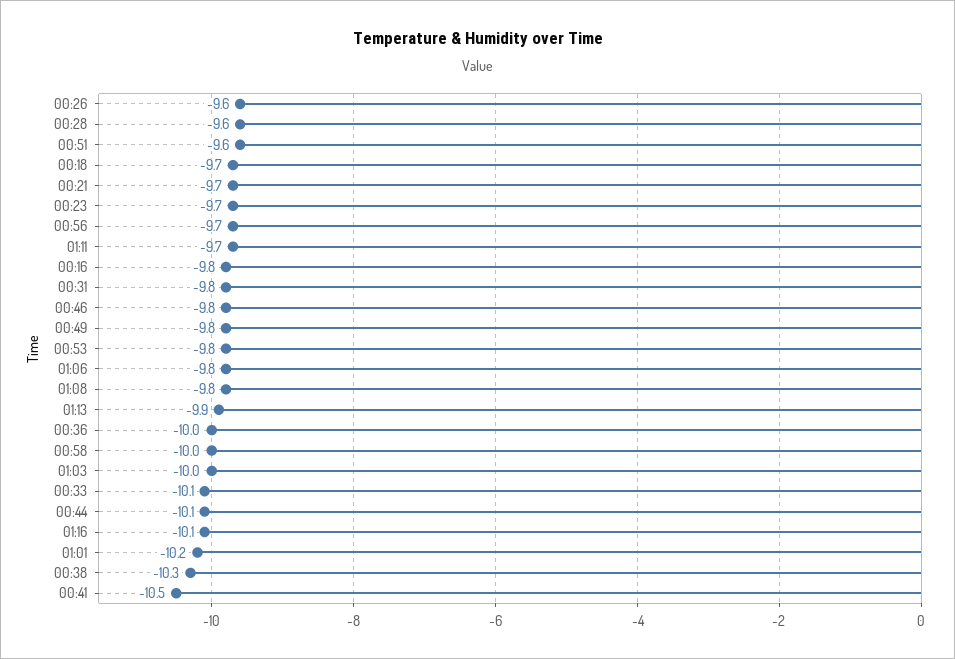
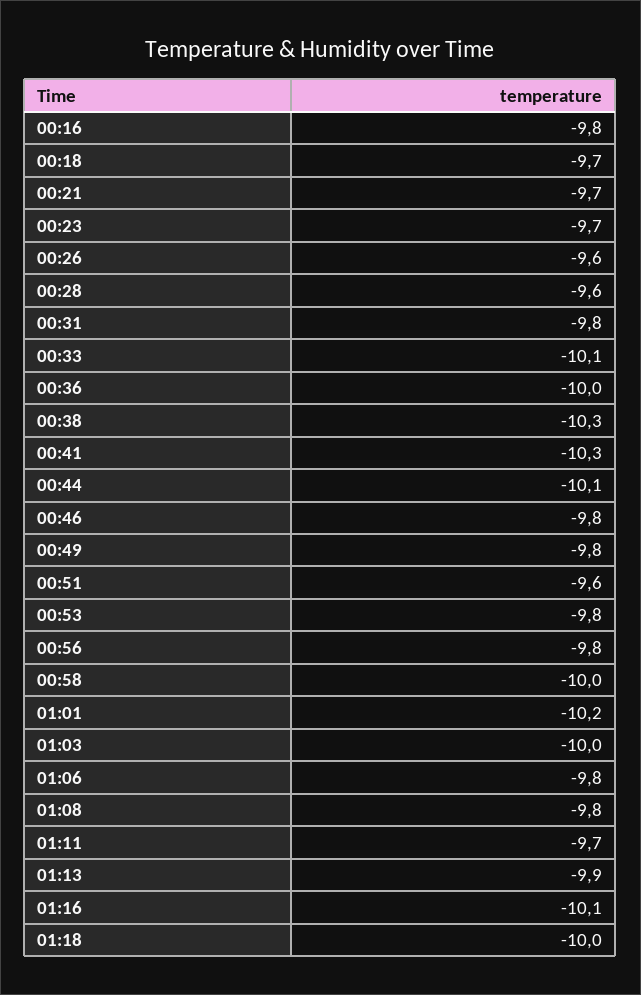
  {
    "00:26": -9.6,
    "00:28": -9.6,
    "00:51": -9.6,
    "00:18": -9.7,
    "00:21": -9.7,
    "00:23": -9.7,
-   "00:56": -9.7,
+   "00:56": -9.8,
    "01:11": -9.7,
    "00:16": -9.8,
    "00:31": -9.8,
    "00:46": -9.8,
    "00:49": -9.8,
    "00:53": -9.8,
    "01:06": -9.8,
    "01:08": -9.8,
    "01:13": -9.9,
    "00:36": -10,
    "00:58": -10,
    "01:03": -10,
    "00:33": -10.1,
    "00:44": -10.1,
    "01:16": -10.1,
    "01:01": -10.2,
    "00:38": -10.3,
-   "00:41": -10.5
+   "00:41": -10.3,
+   "01:18": -10
  }

